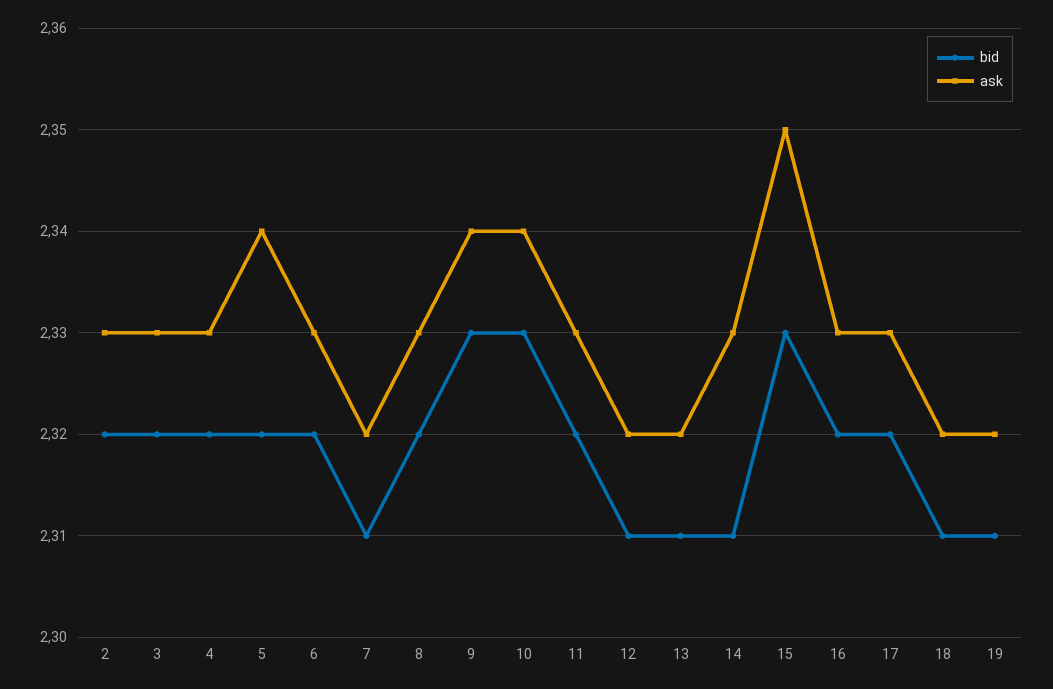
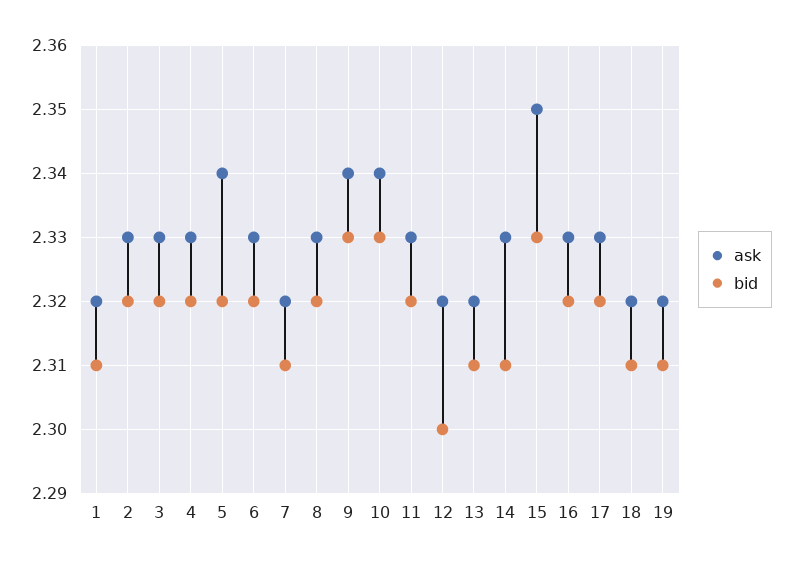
  {
    "bid": {
      "2": 2.32,
      "3": 2.32,
      "4": 2.32,
      "5": 2.32,
      "6": 2.32,
      "7": 2.31,
      "8": 2.32,
      "9": 2.33,
      "10": 2.33,
      "11": 2.32,
-     "12": 2.31,
+     "12": 2.3,
      "13": 2.31,
      "14": 2.31,
      "15": 2.33,
      "16": 2.32,
      "17": 2.32,
      "18": 2.31,
-     "19": 2.31
+     "19": 2.31,
+     "1": 2.31
    },
    "ask": {
      "2": 2.33,
      "3": 2.33,
      "4": 2.33,
      "5": 2.34,
      "6": 2.33,
      "7": 2.32,
      "8": 2.33,
      "9": 2.34,
      "10": 2.34,
      "11": 2.33,
      "12": 2.32,
      "13": 2.32,
      "14": 2.33,
      "15": 2.35,
      "16": 2.33,
      "17": 2.33,
      "18": 2.32,
-     "19": 2.32
+     "19": 2.32,
+     "1": 2.32
    }
  }

